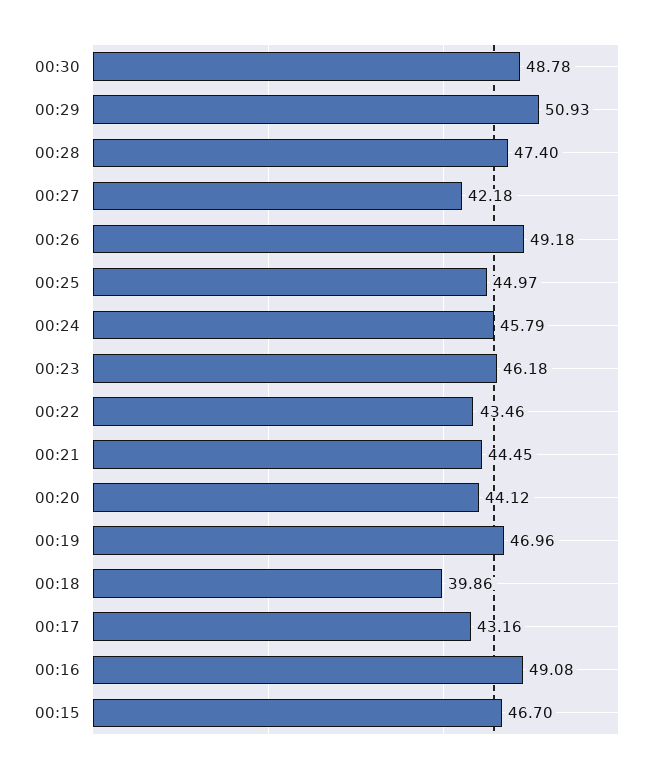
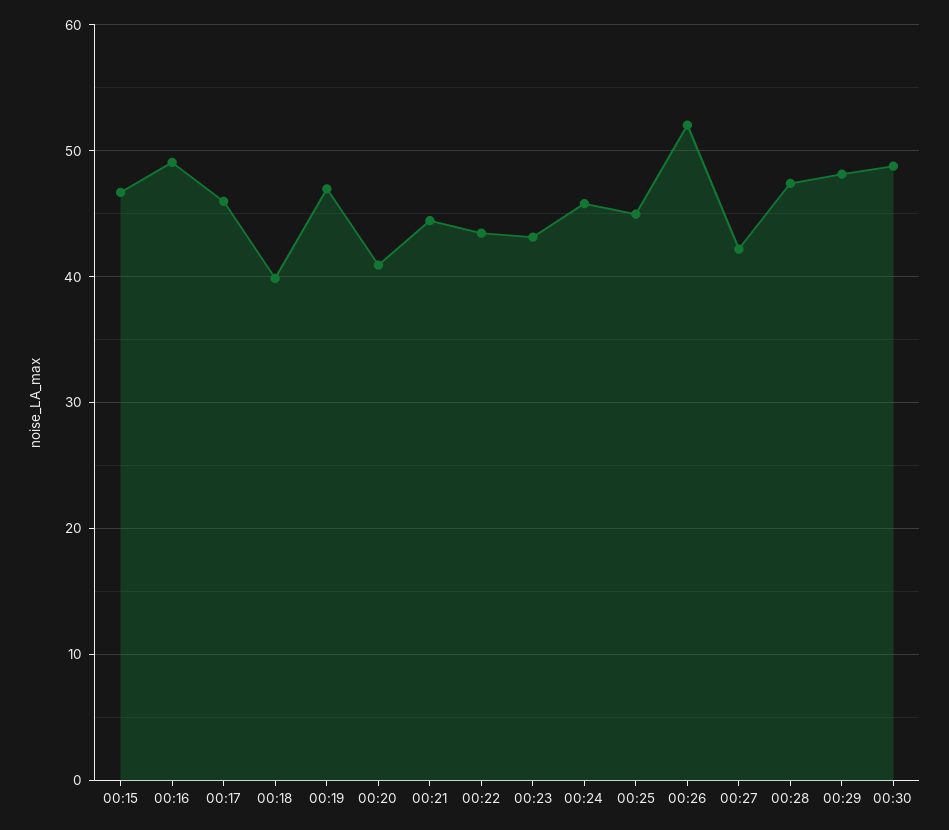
  {
    "00:30": 48.78,
-   "00:29": 50.93,
+   "00:29": 48,
    "00:28": 47.4,
    "00:27": 42.18,
-   "00:26": 49.18,
+   "00:26": 52,
    "00:25": 44.97,
    "00:24": 45.79,
-   "00:23": 46.18,
+   "00:23": 43,
    "00:22": 43.46,
    "00:21": 44.45,
-   "00:20": 44.12,
+   "00:20": 41,
    "00:19": 46.96,
    "00:18": 39.86,
-   "00:17": 43.16,
+   "00:17": 46,
    "00:16": 49.08,
    "00:15": 46.7
  }

